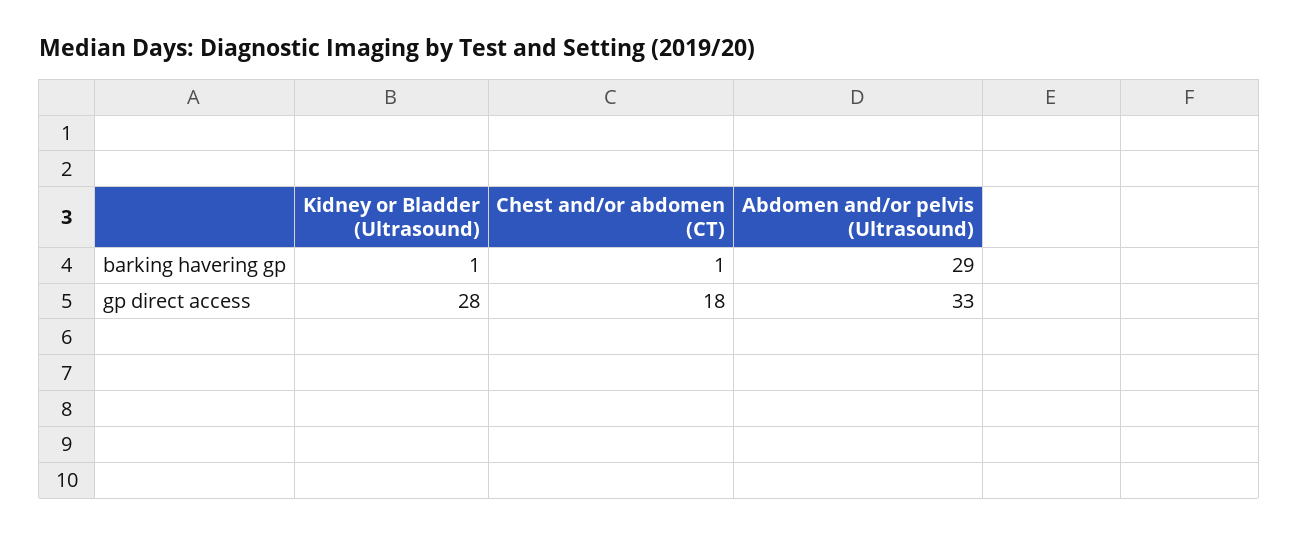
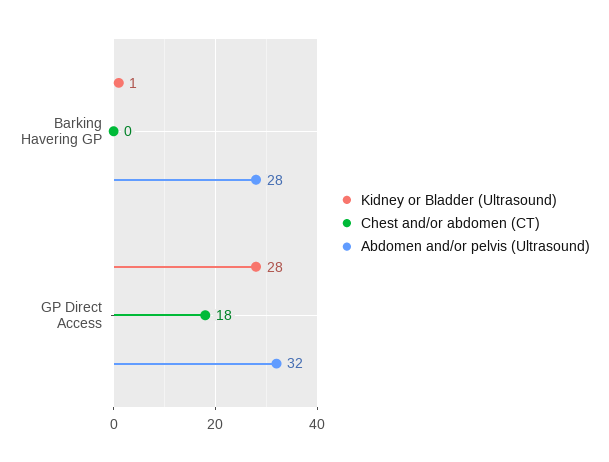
  {
    "Kidney or Bladder (Ultrasound)": {
      "barking havering gp": 1,
      "gp direct access": 28
    },
    "Chest and/or abdomen (CT)": {
-     "barking havering gp": 1,
+     "barking havering gp": 0,
      "gp direct access": 18
    },
    "Abdomen and/or pelvis (Ultrasound)": {
-     "barking havering gp": 29,
+     "barking havering gp": 28,
-     "gp direct access": 33
+     "gp direct access": 32
    }
  }

